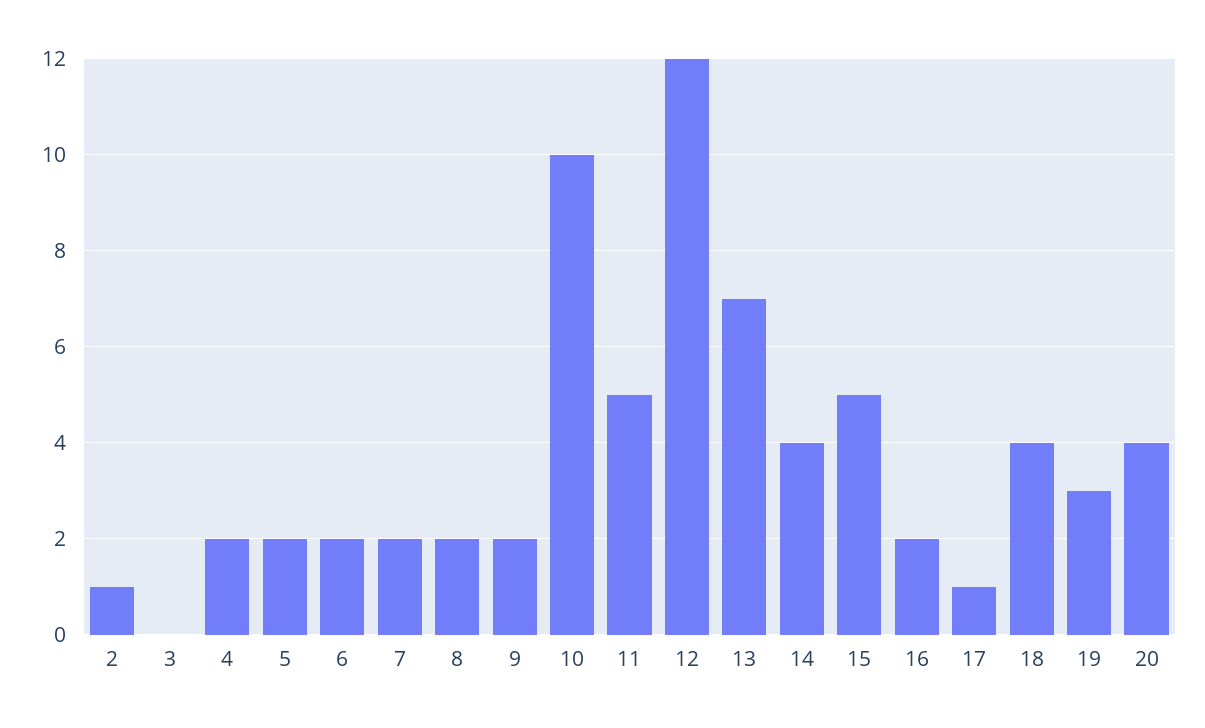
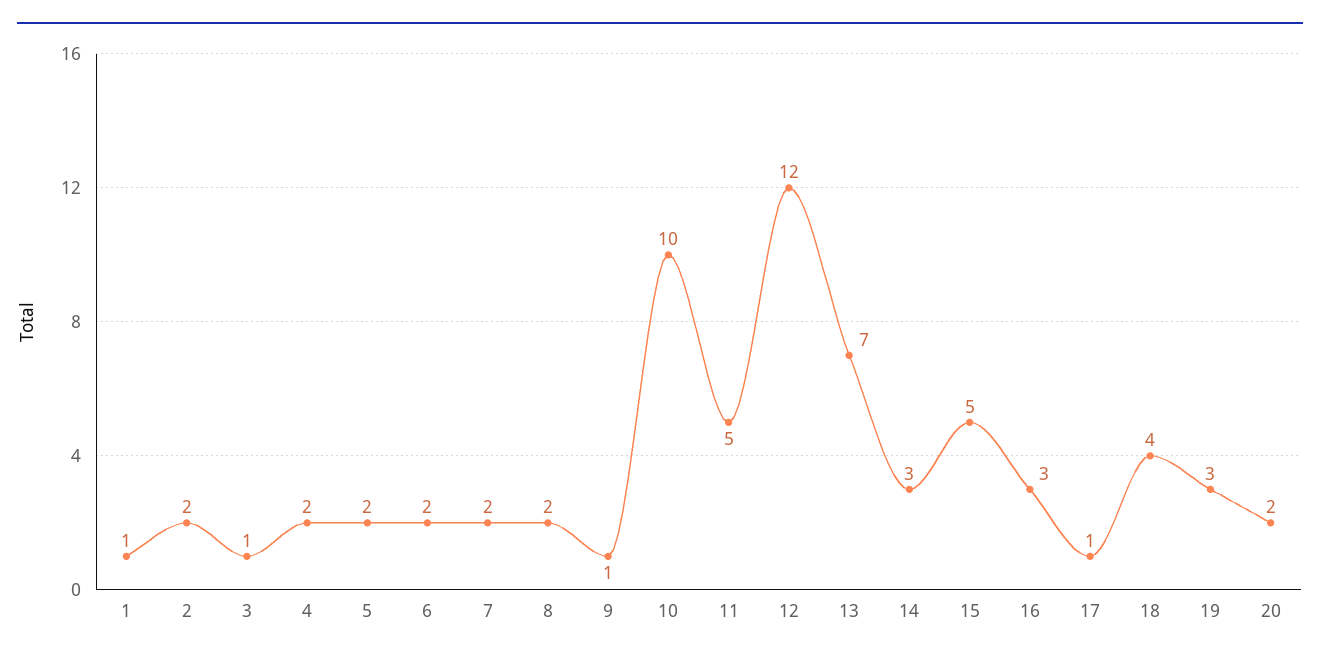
  {
-   "2": 1,
+   "2": 2,
-   "3": 0,
+   "3": 1,
    "4": 2,
    "5": 2,
    "6": 2,
    "7": 2,
    "8": 2,
-   "9": 2,
+   "9": 1,
    "10": 10,
    "11": 5,
    "12": 12,
    "13": 7,
-   "14": 4,
+   "14": 3,
    "15": 5,
-   "16": 2,
+   "16": 3,
    "17": 1,
    "18": 4,
    "19": 3,
-   "20": 4
+   "20": 2,
+   "1": 1
  }

